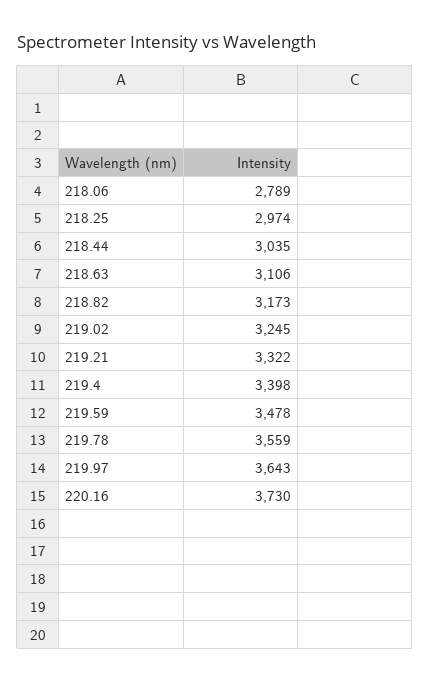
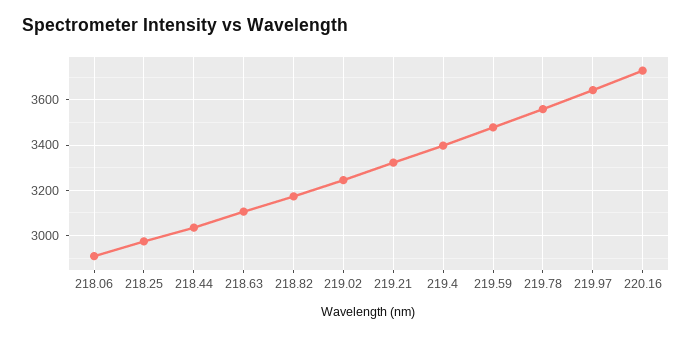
  {
-   "218.06": 2789,
+   "218.06": 2900,
    "218.25": 2974,
    "218.44": 3035,
    "218.63": 3106,
    "218.82": 3173,
    "219.02": 3245,
    "219.21": 3322,
    "219.4": 3398,
    "219.59": 3478,
    "219.78": 3559,
    "219.97": 3643,
    "220.16": 3730
  }

